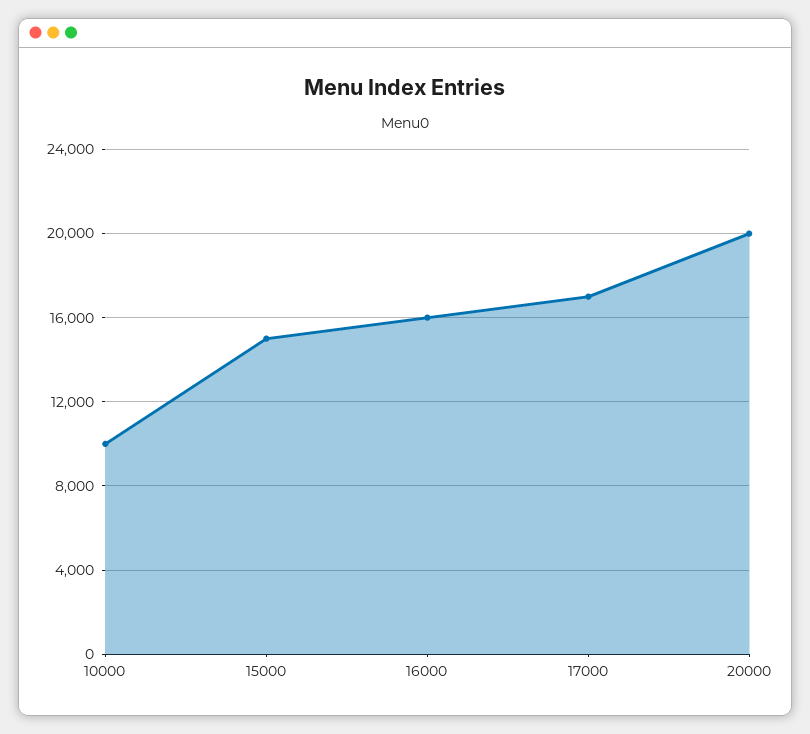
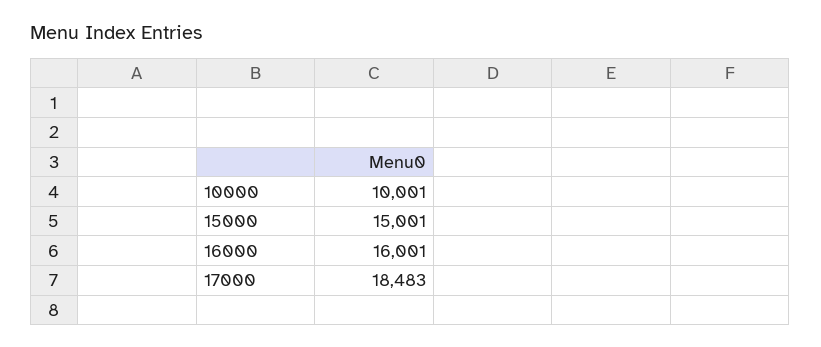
  {
    "10000": 10001,
    "15000": 15001,
    "16000": 16001,
-   "17000": 17000,
+   "17000": 18483
-   "20000": 20000
  }

